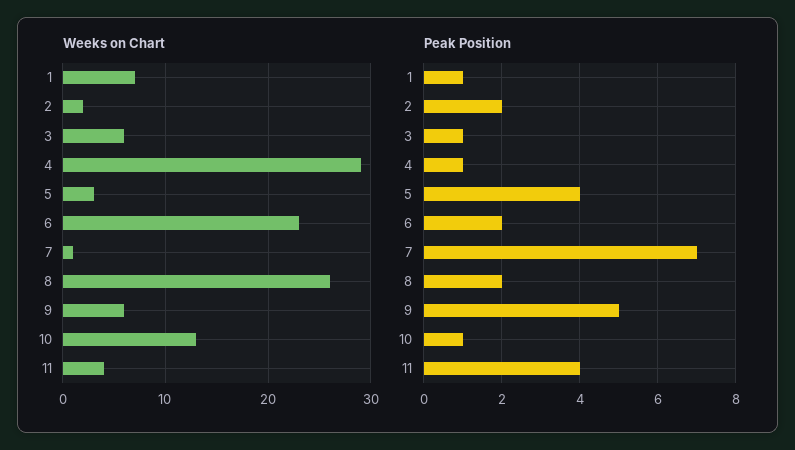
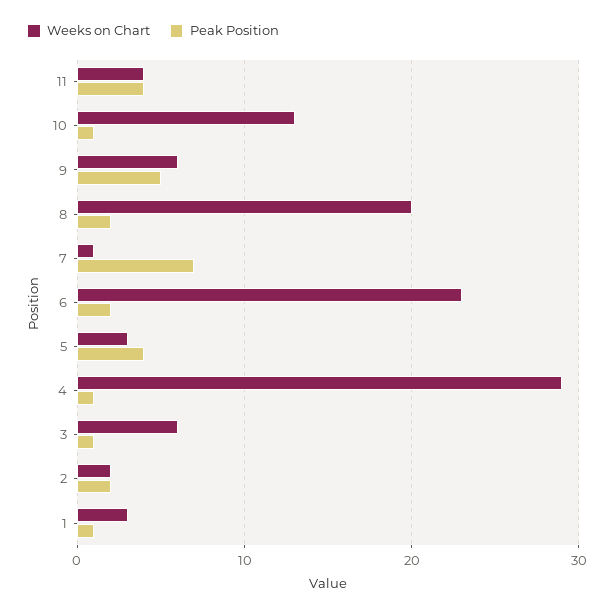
  {
    "Weeks on Chart": {
-     "1": 7,
+     "1": 3,
      "2": 2,
      "3": 6,
      "4": 29,
      "5": 3,
      "6": 23,
      "7": 1,
-     "8": 26,
+     "8": 20,
      "9": 6,
      "10": 13,
      "11": 4
    },
    "Peak Position": {
      "1": 1,
      "2": 2,
      "3": 1,
      "4": 1,
      "5": 4,
      "6": 2,
      "7": 7,
      "8": 2,
      "9": 5,
      "10": 1,
      "11": 4
    }
  }

